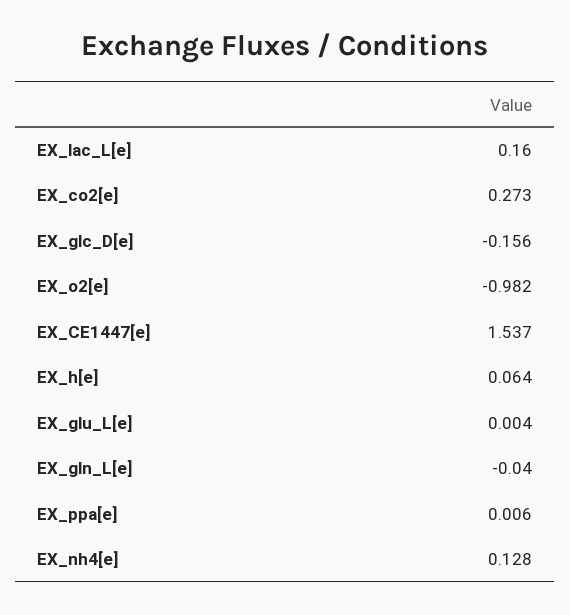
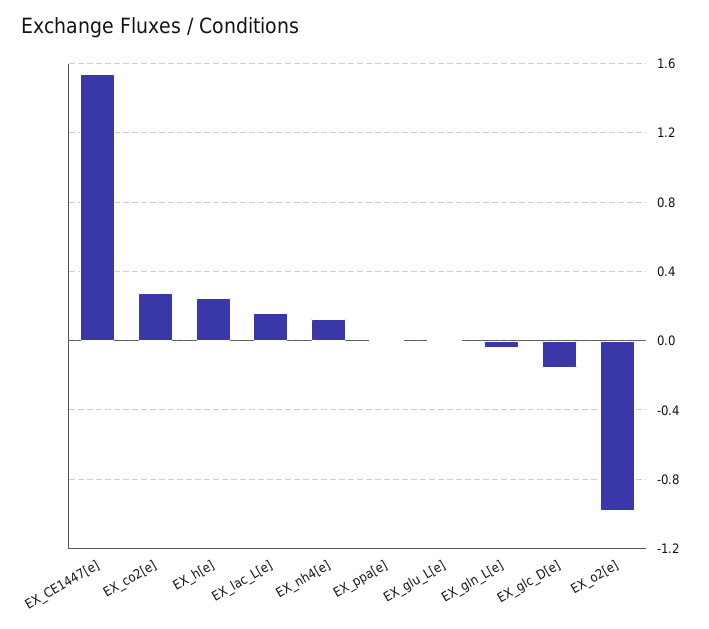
  {
    "EX_lac_L[e]": 0.16,
    "EX_co2[e]": 0.273,
    "EX_glc_D[e]": -0.156,
    "EX_o2[e]": -0.982,
    "EX_CE1447[e]": 1.537,
-   "EX_h[e]": 0.064,
+   "EX_h[e]": 0.25,
    "EX_glu_L[e]": 0.004,
    "EX_gln_L[e]": -0.04,
    "EX_ppa[e]": 0.006,
    "EX_nh4[e]": 0.128
  }

